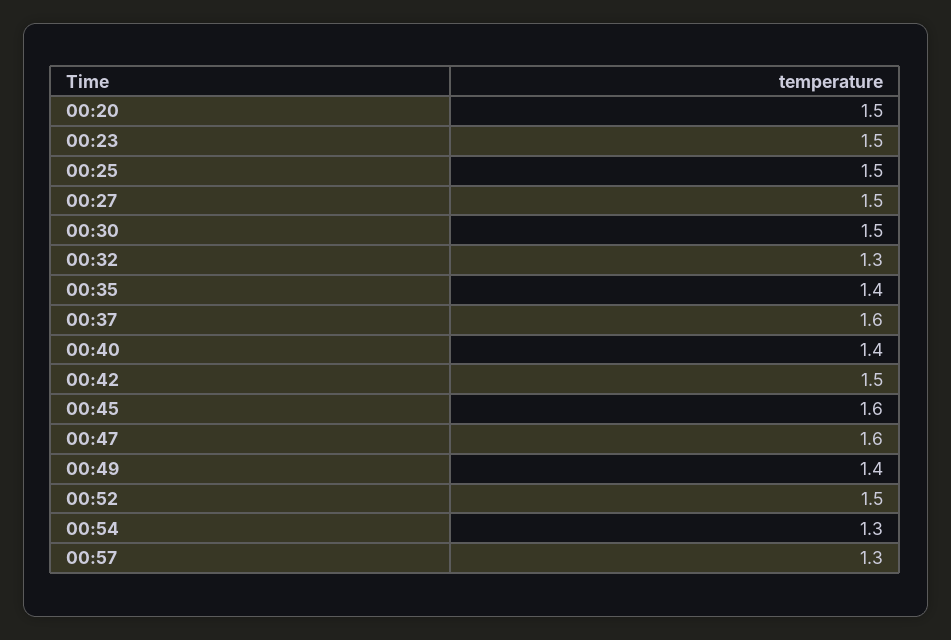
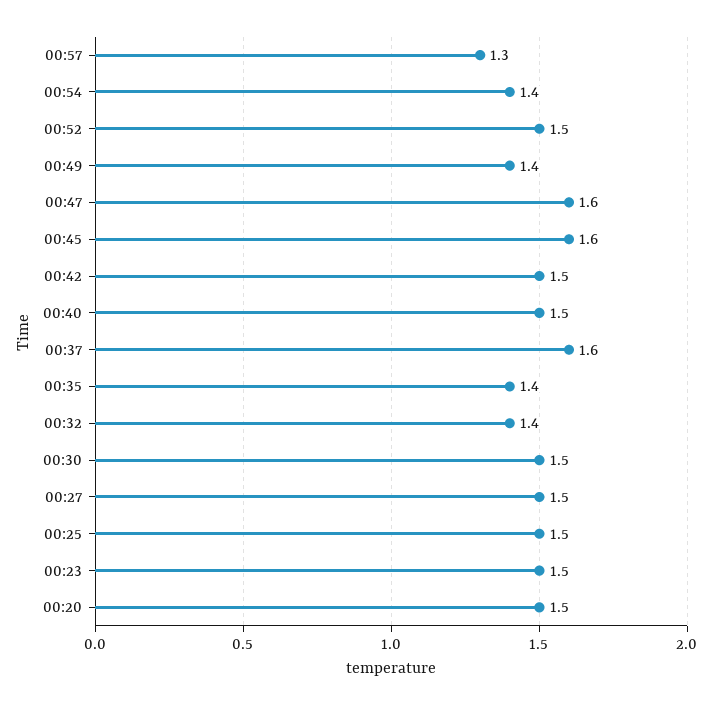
  {
    "00:20": 1.5,
    "00:23": 1.5,
    "00:25": 1.5,
    "00:27": 1.5,
    "00:30": 1.5,
-   "00:32": 1.3,
+   "00:32": 1.4,
    "00:35": 1.4,
    "00:37": 1.6,
-   "00:40": 1.4,
+   "00:40": 1.5,
    "00:42": 1.5,
    "00:45": 1.6,
    "00:47": 1.6,
    "00:49": 1.4,
    "00:52": 1.5,
-   "00:54": 1.3,
+   "00:54": 1.4,
    "00:57": 1.3
  }

